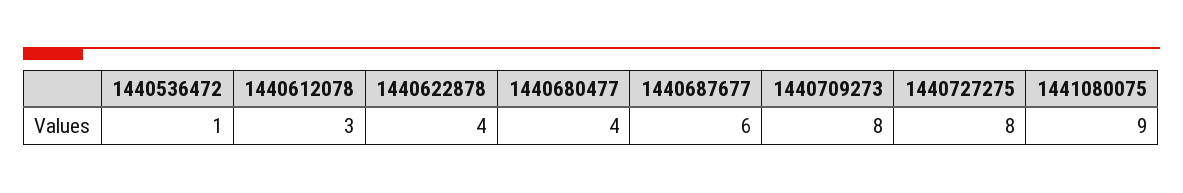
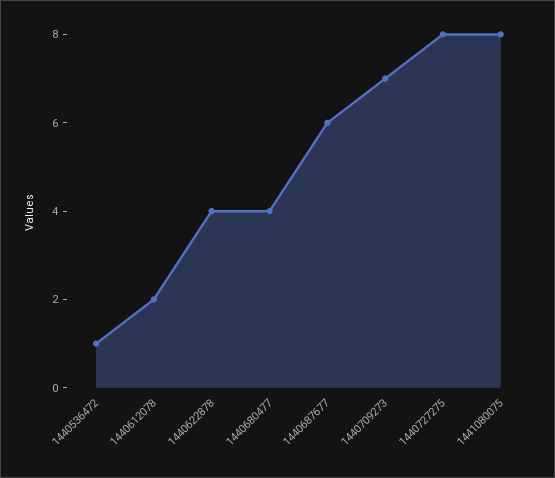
  {
    "1440536472": 1,
-   "1440612078": 3,
+   "1440612078": 2,
    "1440622878": 4,
    "1440680477": 4,
    "1440687677": 6,
-   "1440709273": 8,
+   "1440709273": 7,
    "1440727275": 8,
-   "1441080075": 9
+   "1441080075": 8
  }

